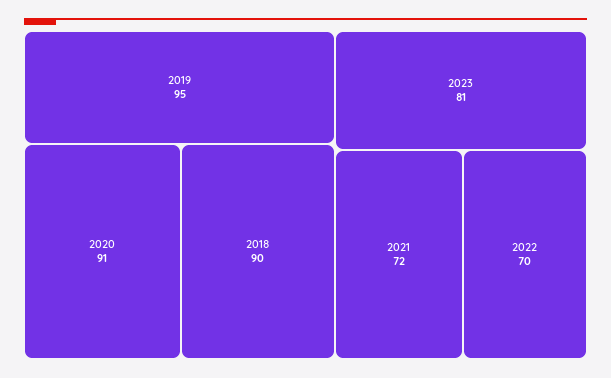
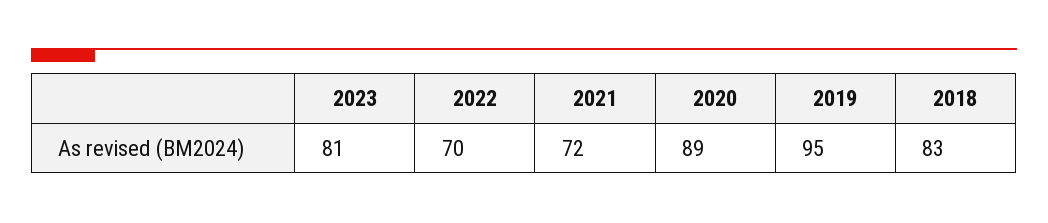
  {
    "2019": 95,
-   "2020": 91,
+   "2020": 89,
-   "2018": 90,
+   "2018": 83,
    "2023": 81,
    "2021": 72,
    "2022": 70
  }

